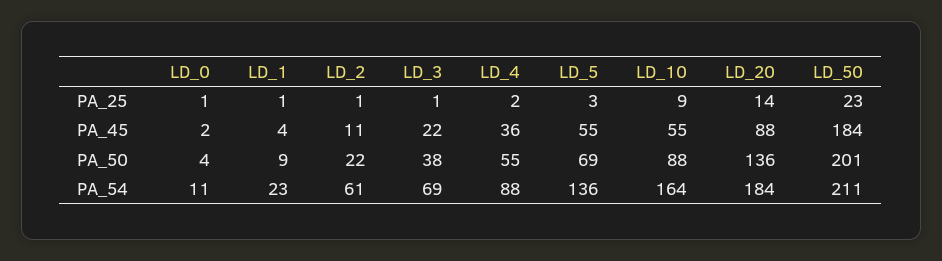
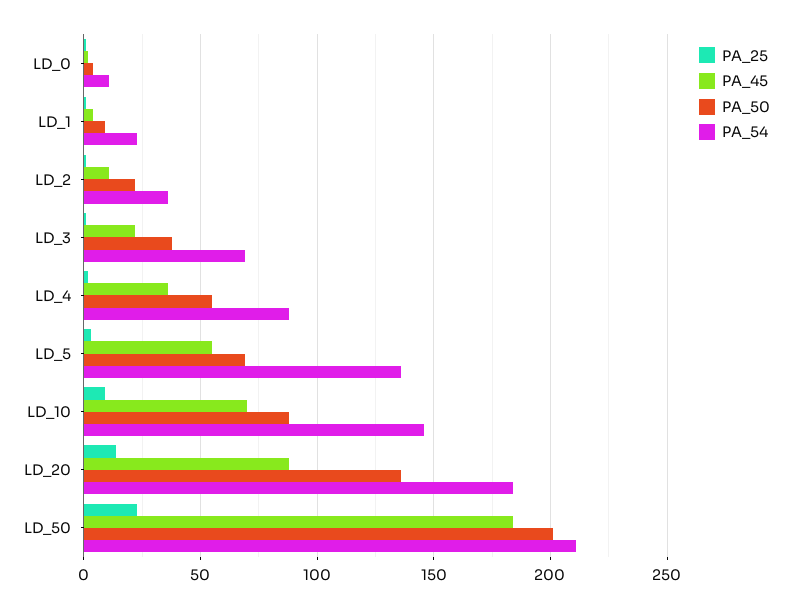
  {
    "PA_25": {
      "LD_0": 1,
      "LD_1": 1,
      "LD_2": 1,
      "LD_3": 1,
      "LD_4": 2,
      "LD_5": 3,
      "LD_10": 9,
      "LD_20": 14,
      "LD_50": 23
    },
    "PA_45": {
      "LD_0": 2,
      "LD_1": 4,
      "LD_2": 11,
      "LD_3": 22,
      "LD_4": 36,
      "LD_5": 55,
-     "LD_10": 55,
+     "LD_10": 70,
      "LD_20": 88,
      "LD_50": 184
    },
    "PA_50": {
      "LD_0": 4,
      "LD_1": 9,
      "LD_2": 22,
      "LD_3": 38,
      "LD_4": 55,
      "LD_5": 69,
      "LD_10": 88,
      "LD_20": 136,
      "LD_50": 201
    },
    "PA_54": {
      "LD_0": 11,
      "LD_1": 23,
-     "LD_2": 61,
+     "LD_2": 35,
      "LD_3": 69,
      "LD_4": 88,
      "LD_5": 136,
-     "LD_10": 164,
+     "LD_10": 145,
      "LD_20": 184,
      "LD_50": 211
    }
  }

